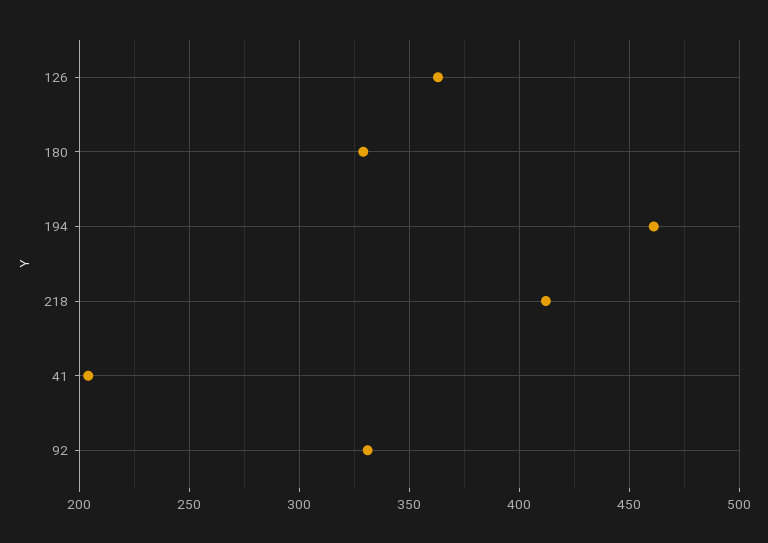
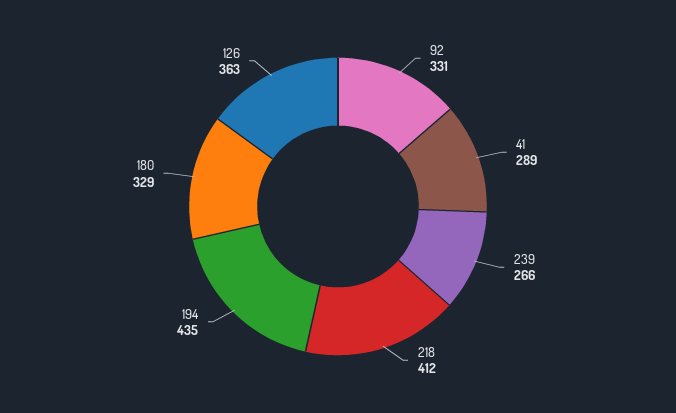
  {
    "126": 363,
    "180": 329,
-   "194": 460,
+   "194": 435,
    "218": 412,
-   "41": 205,
+   "41": 289,
-   "92": 331
+   "92": 331,
+   "239": 266
  }

